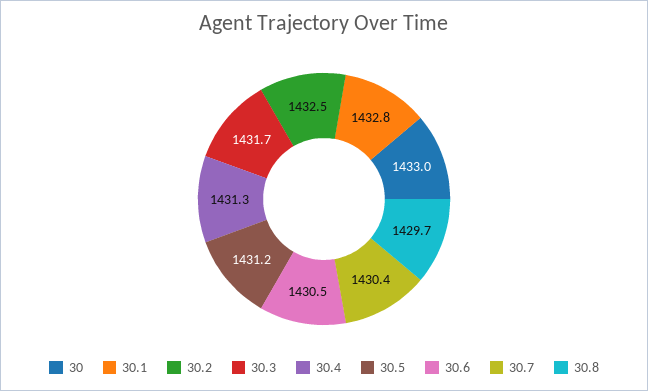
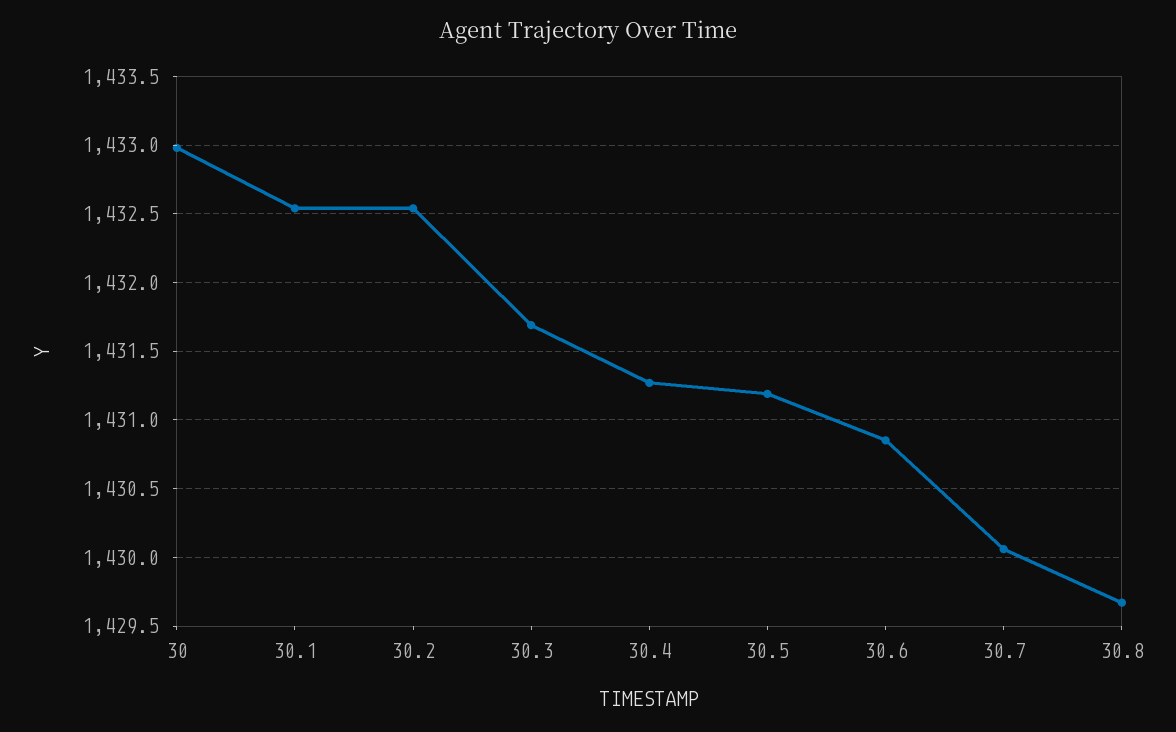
  {
    "30": 1433,
-   "30.1": 1432.8,
+   "30.1": 1432.55,
    "30.2": 1432.5,
    "30.3": 1431.7,
    "30.4": 1431.3,
    "30.5": 1431.2,
-   "30.6": 1430.5,
+   "30.6": 1430.85,
-   "30.7": 1430.4,
+   "30.7": 1430.05,
    "30.8": 1429.7
  }

